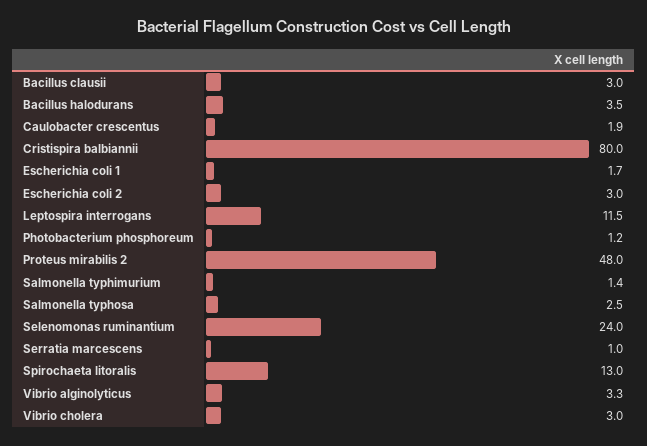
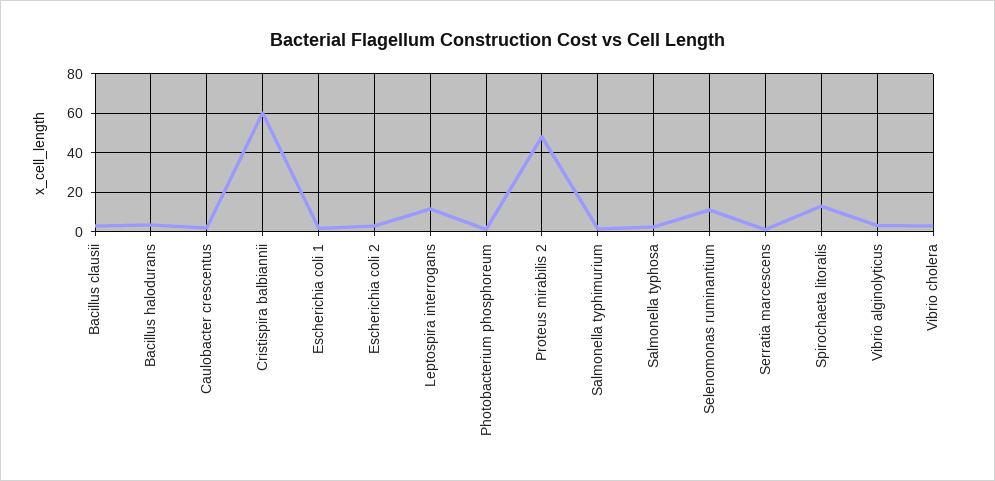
  {
    "Bacillus clausii": 3,
    "Bacillus halodurans": 3.5,
    "Caulobacter crescentus": 1.9,
-   "Cristispira balbiannii": 80,
+   "Cristispira balbiannii": 60,
    "Escherichia coli 1": 1.7,
    "Escherichia coli 2": 3,
    "Leptospira interrogans": 11.5,
    "Photobacterium phosphoreum": 1.2,
    "Proteus mirabilis 2": 48,
    "Salmonella typhimurium": 1.4,
    "Salmonella typhosa": 2.5,
-   "Selenomonas ruminantium": 24,
+   "Selenomonas ruminantium": 10,
    "Serratia marcescens": 1,
    "Spirochaeta litoralis": 13,
    "Vibrio alginolyticus": 3.3,
    "Vibrio cholera": 3
  }

